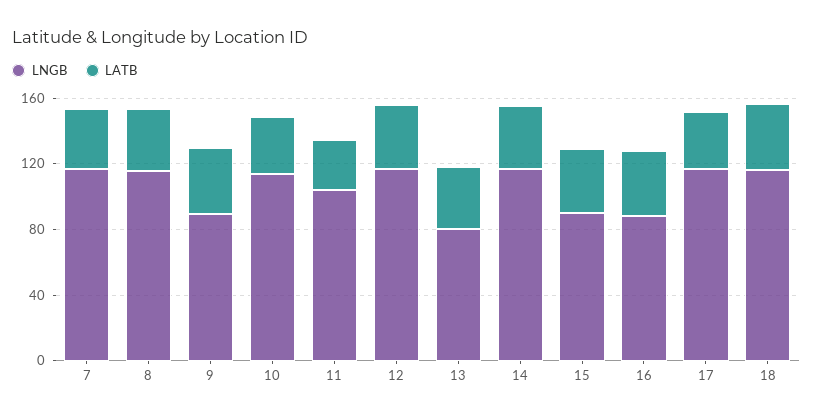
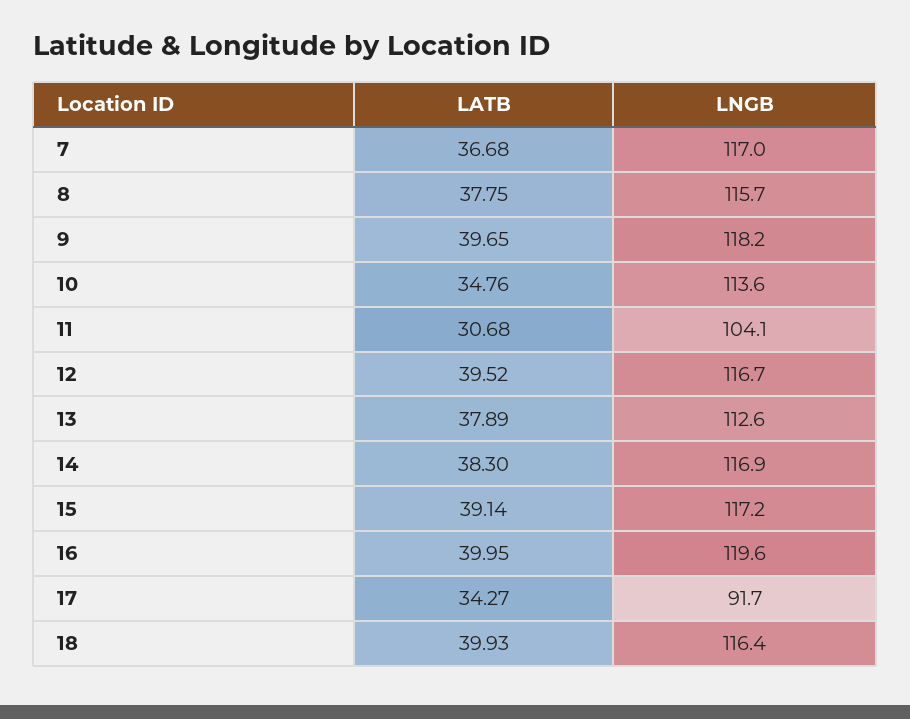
  {
    "LNGB": {
      "7": 117,
      "8": 115.7,
-     "9": 90,
+     "9": 118.2,
      "10": 113.6,
      "11": 104.1,
      "12": 116.7,
-     "13": 80,
+     "13": 112.6,
      "14": 116.9,
-     "15": 90,
+     "15": 117.2,
-     "16": 90,
+     "16": 119.6,
-     "17": 120,
+     "17": 91.7,
      "18": 116.4
    },
    "LATB": {
      "7": 36.68,
      "8": 37.75,
      "9": 39.65,
      "10": 34.76,
      "11": 30.68,
      "12": 39.52,
      "13": 37.89,
      "14": 38.3,
      "15": 39.14,
      "16": 39.95,
      "17": 34.27,
      "18": 39.93
    }
  }

